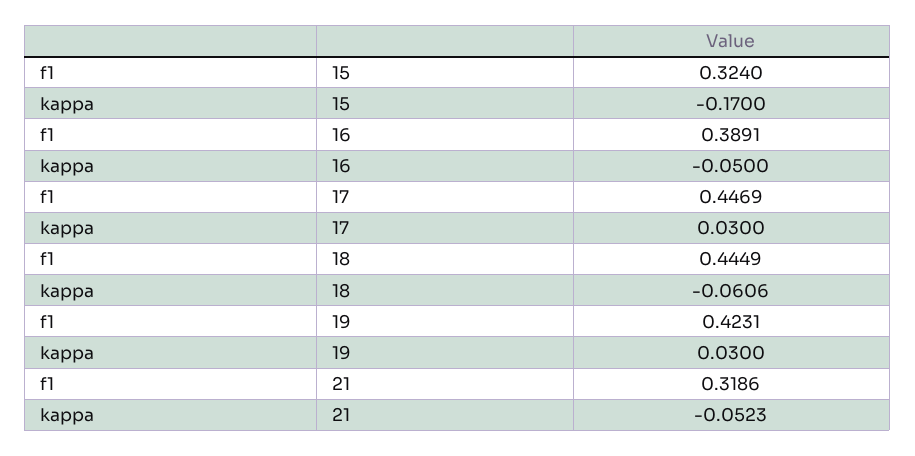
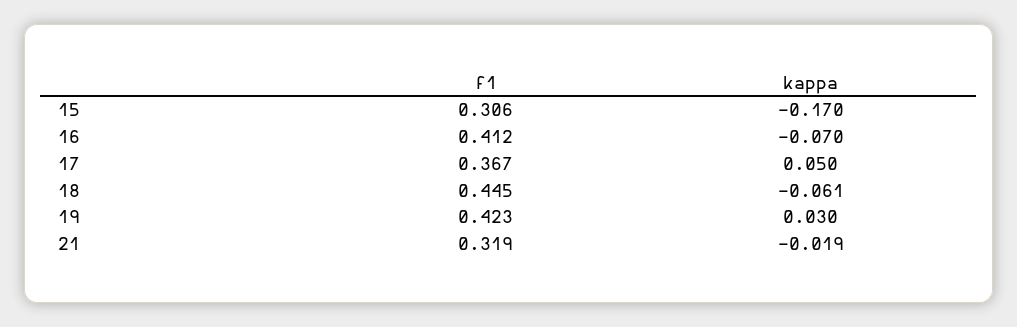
  {
    "f1": {
-     "15": 0.324,
+     "15": 0.306,
-     "16": 0.3891,
+     "16": 0.412,
-     "17": 0.4469,
+     "17": 0.367,
      "18": 0.4449,
      "19": 0.4231,
      "21": 0.3186
    },
    "kappa": {
      "15": -0.17,
-     "16": -0.05,
+     "16": -0.07,
-     "17": 0.03,
+     "17": 0.05,
      "18": -0.0606,
      "19": 0.03,
-     "21": -0.0523
+     "21": -0.019
    }
  }

